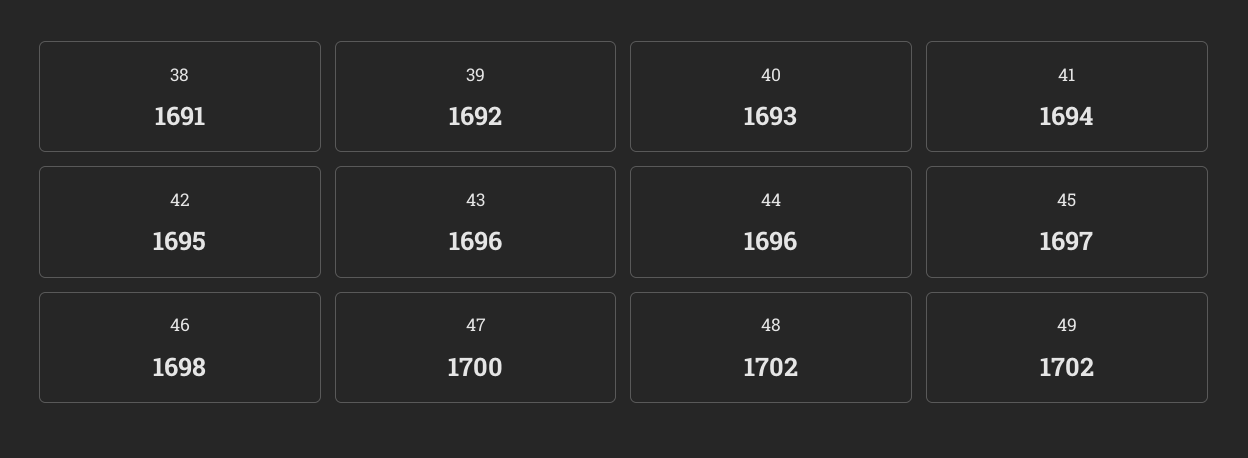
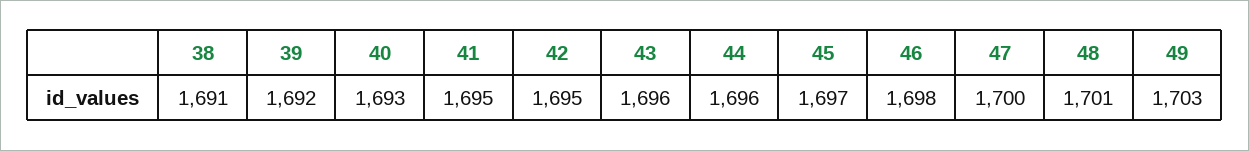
  {
    "38": 1691,
    "39": 1692,
    "40": 1693,
-   "41": 1694,
+   "41": 1695,
    "42": 1695,
    "43": 1696,
    "44": 1696,
    "45": 1697,
    "46": 1698,
    "47": 1700,
-   "48": 1702,
+   "48": 1701,
-   "49": 1702
+   "49": 1703
  }

